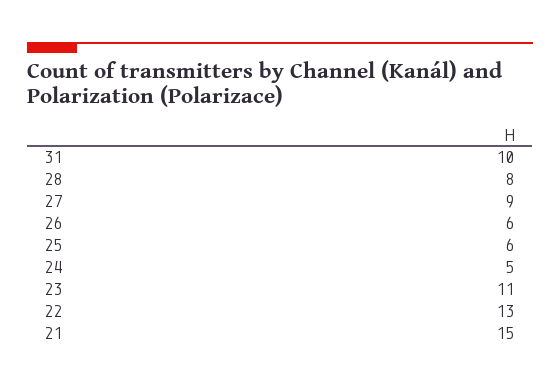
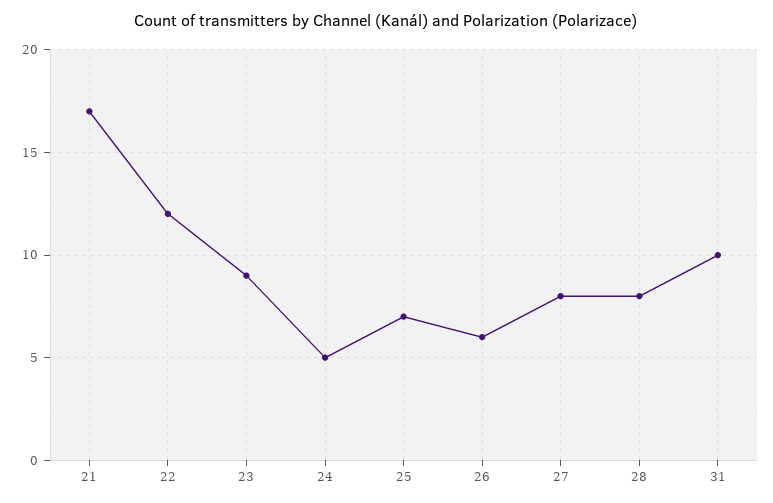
  {
    "31": 10,
    "28": 8,
-   "27": 9,
+   "27": 8,
    "26": 6,
-   "25": 6,
+   "25": 7,
    "24": 5,
-   "23": 11,
+   "23": 9,
-   "22": 13,
+   "22": 12,
-   "21": 15
+   "21": 17
  }

